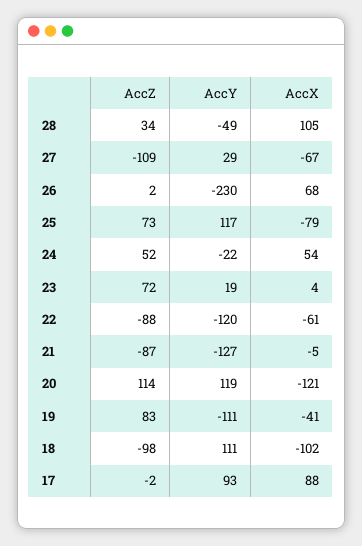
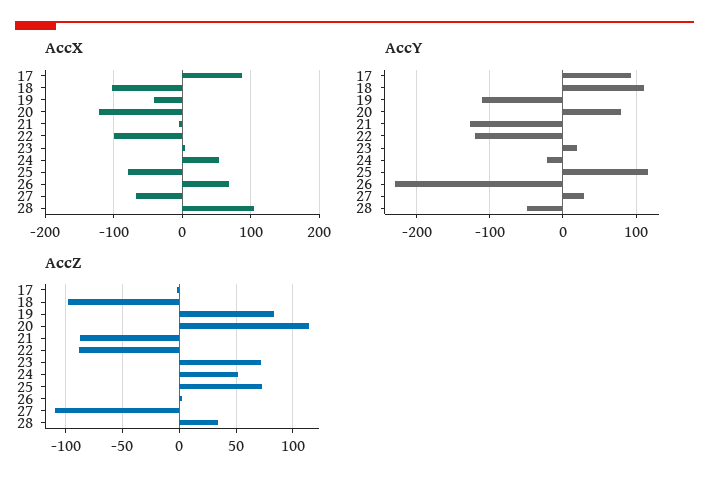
  {
    "AccZ": {
      "28": 34,
      "27": -109,
      "26": 2,
      "25": 73,
      "24": 52,
      "23": 72,
      "22": -88,
      "21": -87,
      "20": 114,
      "19": 83,
      "18": -98,
      "17": -2
    },
    "AccY": {
      "28": -49,
      "27": 29,
      "26": -230,
      "25": 117,
      "24": -22,
      "23": 19,
      "22": -120,
      "21": -127,
-     "20": 119,
+     "20": 80,
      "19": -111,
      "18": 111,
      "17": 93
    },
    "AccX": {
      "28": 105,
      "27": -67,
      "26": 68,
      "25": -79,
      "24": 54,
      "23": 4,
-     "22": -61,
+     "22": -100,
      "21": -5,
      "20": -121,
      "19": -41,
      "18": -102,
      "17": 88
    }
  }

